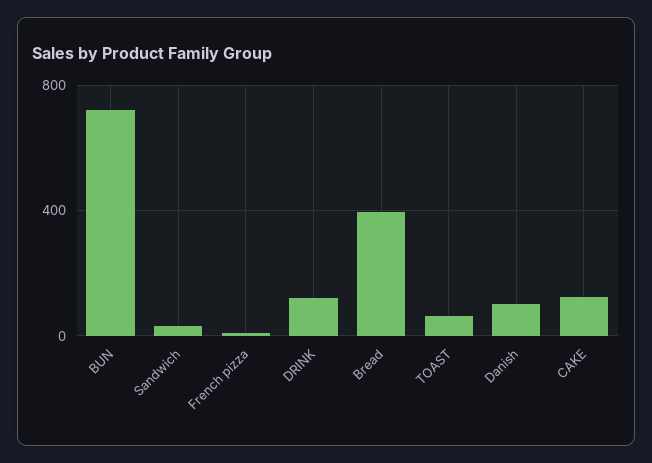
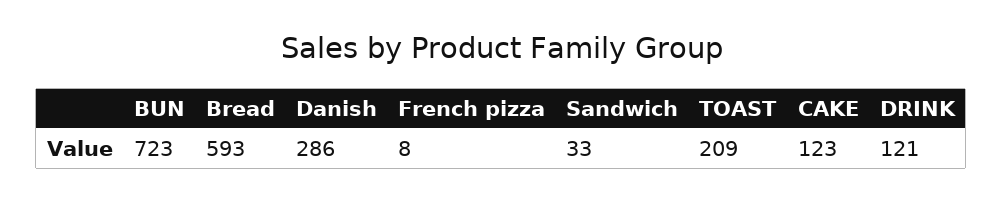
  {
    "BUN": 723,
    "Sandwich": 33,
    "French pizza": 8,
    "DRINK": 121,
-   "Bread": 400,
+   "Bread": 593,
-   "TOAST": 50,
+   "TOAST": 209,
-   "Danish": 100,
+   "Danish": 286,
    "CAKE": 123
  }

